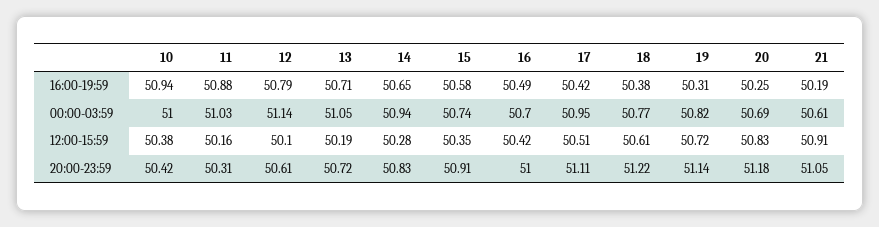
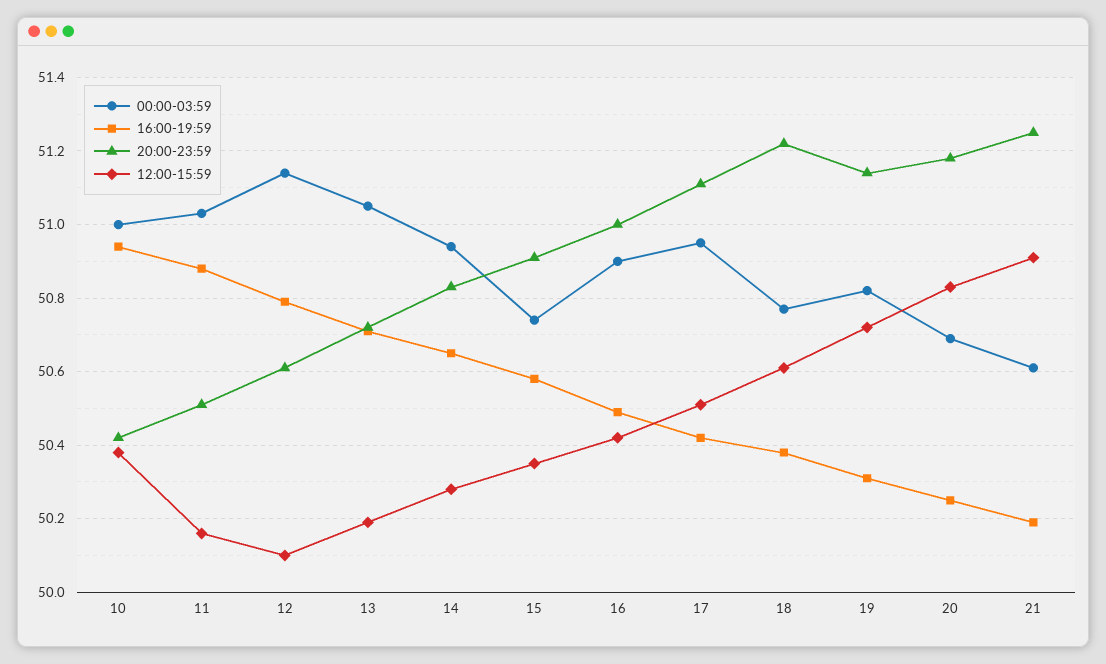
  {
    "16:00-19:59": {
      "10": 50.94,
      "11": 50.88,
      "12": 50.79,
      "13": 50.71,
      "14": 50.65,
      "15": 50.58,
      "16": 50.49,
      "17": 50.42,
      "18": 50.38,
      "19": 50.31,
      "20": 50.25,
      "21": 50.19
    },
    "00:00-03:59": {
      "10": 51,
      "11": 51.03,
      "12": 51.14,
      "13": 51.05,
      "14": 50.94,
      "15": 50.74,
-     "16": 50.7,
+     "16": 50.9,
      "17": 50.95,
      "18": 50.77,
      "19": 50.82,
      "20": 50.69,
      "21": 50.61
    },
    "12:00-15:59": {
      "10": 50.38,
      "11": 50.16,
      "12": 50.1,
      "13": 50.19,
      "14": 50.28,
      "15": 50.35,
      "16": 50.42,
      "17": 50.51,
      "18": 50.61,
      "19": 50.72,
      "20": 50.83,
      "21": 50.91
    },
    "20:00-23:59": {
      "10": 50.42,
-     "11": 50.31,
+     "11": 50.5,
      "12": 50.61,
      "13": 50.72,
      "14": 50.83,
      "15": 50.91,
      "16": 51,
      "17": 51.11,
      "18": 51.22,
      "19": 51.14,
      "20": 51.18,
-     "21": 51.05
+     "21": 51.25
    }
  }

